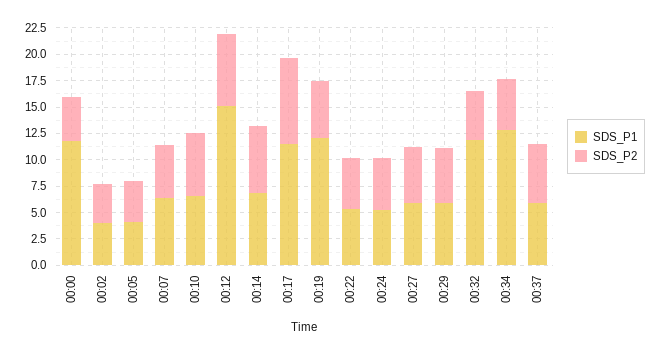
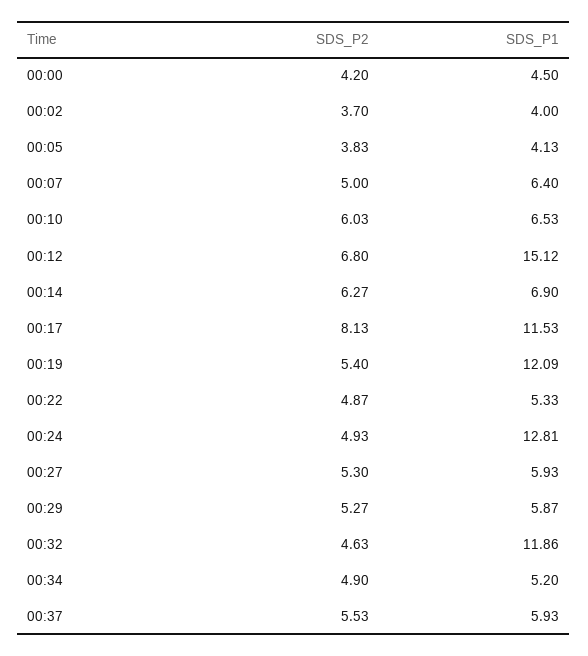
  {
    "SDS_P1": {
-     "00:00": 12.5,
+     "00:00": 4.5,
      "00:02": 4,
      "00:05": 4.13,
      "00:07": 6.4,
      "00:10": 6.53,
      "00:12": 15.12,
      "00:14": 6.9,
      "00:17": 11.53,
      "00:19": 12.09,
      "00:22": 5.33,
-     "00:24": 5,
+     "00:24": 12.81,
      "00:27": 5.93,
      "00:29": 5.87,
      "00:32": 11.86,
-     "00:34": 12.5,
+     "00:34": 5.2,
      "00:37": 5.93
    },
    "SDS_P2": {
      "00:00": 4.2,
      "00:02": 3.7,
      "00:05": 3.83,
      "00:07": 5,
      "00:10": 6.03,
      "00:12": 6.8,
      "00:14": 6.27,
      "00:17": 8.13,
      "00:19": 5.4,
      "00:22": 4.87,
      "00:24": 4.93,
      "00:27": 5.3,
      "00:29": 5.27,
      "00:32": 4.63,
      "00:34": 4.9,
      "00:37": 5.53
    }
  }

